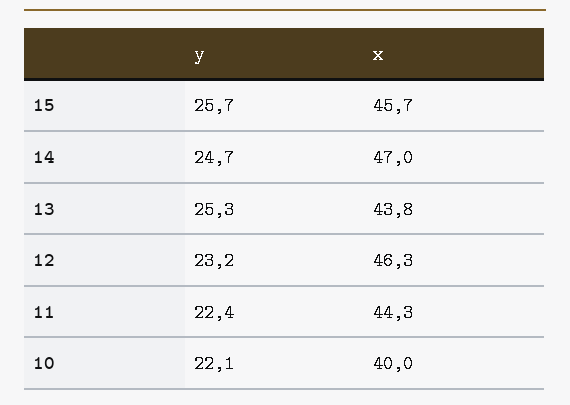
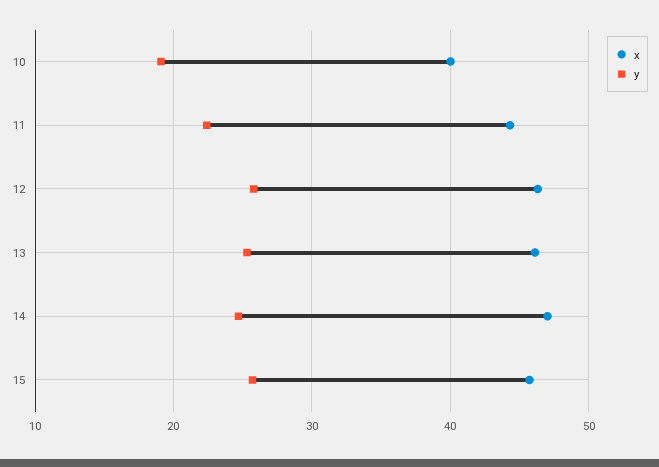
  {
    "y": {
      "15": 25.7,
      "14": 24.7,
      "13": 25.3,
-     "12": 23.2,
+     "12": 26,
      "11": 22.4,
-     "10": 22.1
+     "10": 19
    },
    "x": {
      "15": 45.7,
      "14": 47,
-     "13": 43.8,
+     "13": 46,
      "12": 46.3,
      "11": 44.3,
      "10": 40
    }
  }

